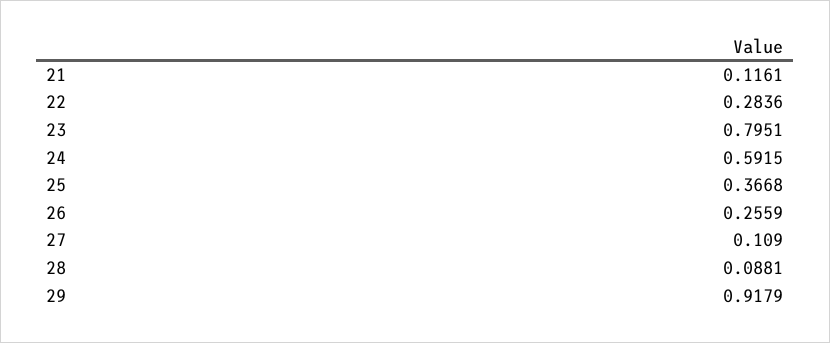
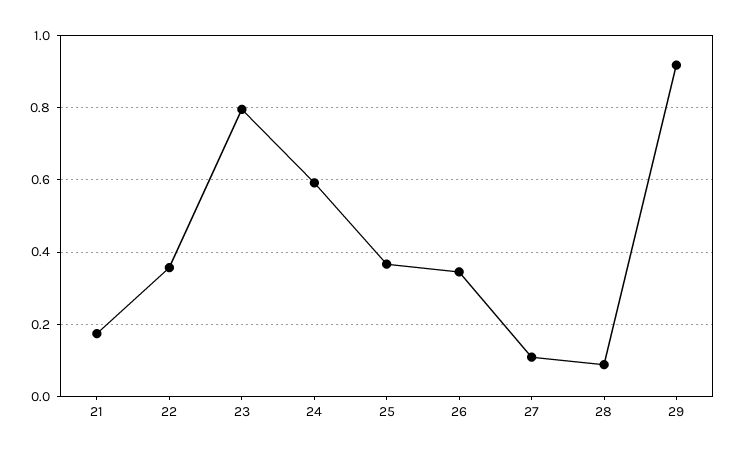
  {
-   "21": 0.1161,
+   "21": 0.18,
-   "22": 0.2836,
+   "22": 0.36,
    "23": 0.7951,
    "24": 0.5915,
    "25": 0.3668,
-   "26": 0.2559,
+   "26": 0.34,
    "27": 0.109,
    "28": 0.0881,
    "29": 0.9179
  }

